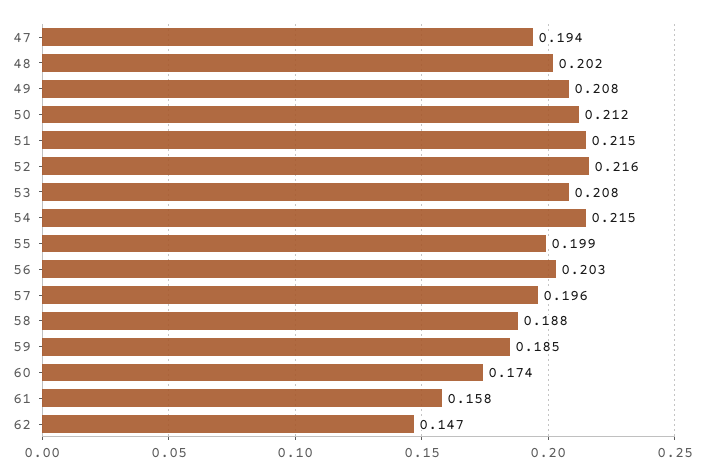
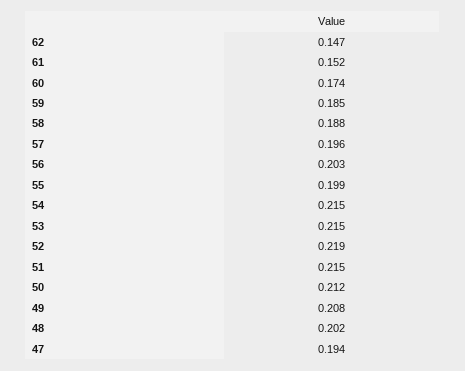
  {
    "47": 0.194,
    "48": 0.202,
    "49": 0.208,
    "50": 0.212,
    "51": 0.215,
-   "52": 0.216,
+   "52": 0.219,
-   "53": 0.208,
+   "53": 0.215,
    "54": 0.215,
    "55": 0.199,
    "56": 0.203,
    "57": 0.196,
    "58": 0.188,
    "59": 0.185,
    "60": 0.174,
-   "61": 0.158,
+   "61": 0.152,
    "62": 0.147
  }

